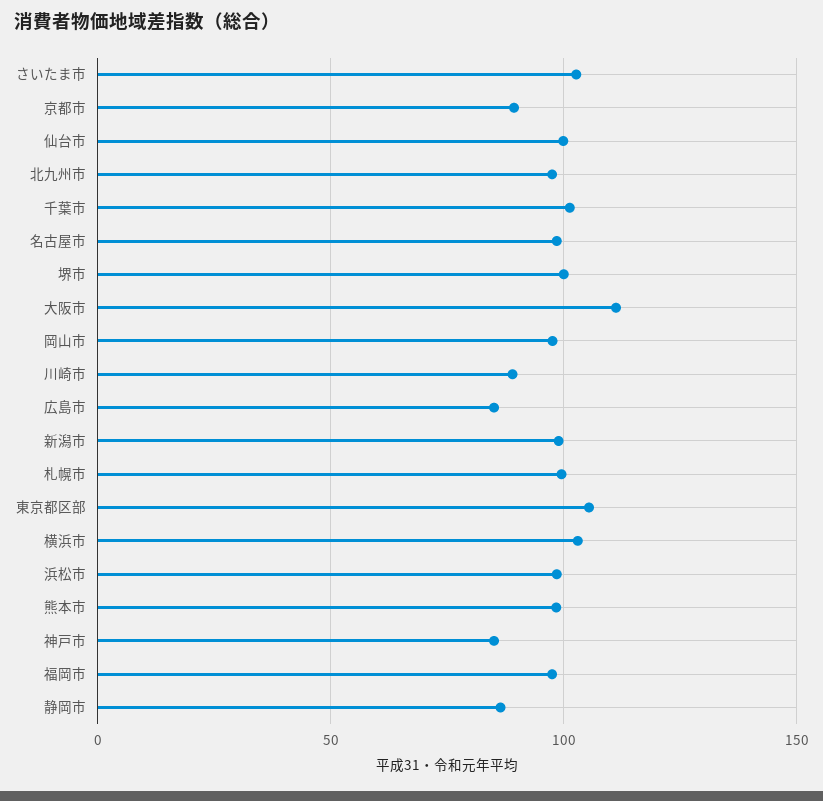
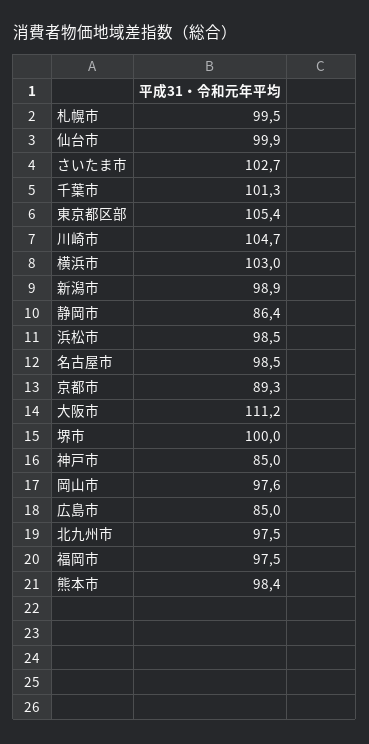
  {
    "さいたま市": 102.7,
    "京都市": 89.3,
    "仙台市": 99.9,
    "北九州市": 97.5,
    "千葉市": 101.3,
    "名古屋市": 98.5,
    "堺市": 100,
    "大阪市": 111.2,
    "岡山市": 97.6,
-   "川崎市": 90,
+   "川崎市": 104.7,
    "広島市": 85,
    "新潟市": 98.9,
    "札幌市": 99.5,
    "東京都区部": 105.4,
    "横浜市": 103,
    "浜松市": 98.5,
    "熊本市": 98.4,
    "神戸市": 85,
    "福岡市": 97.5,
    "静岡市": 86.4
  }

